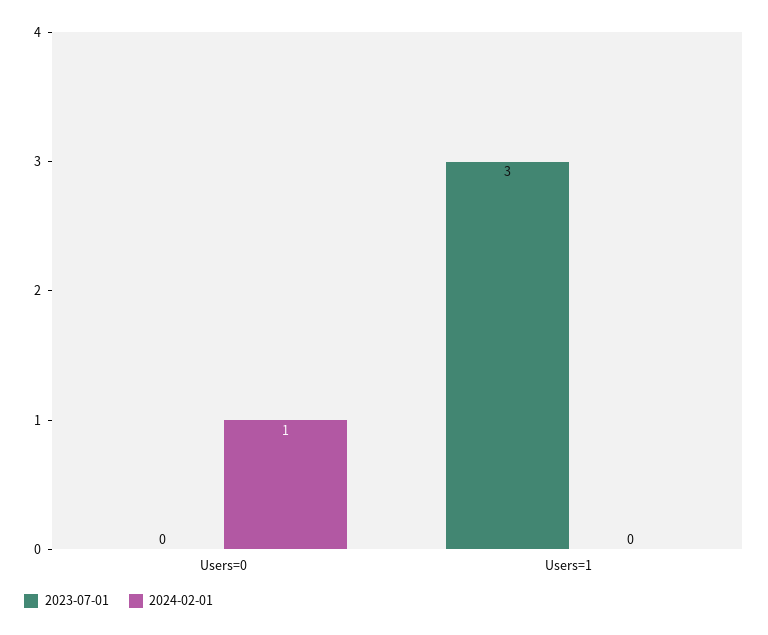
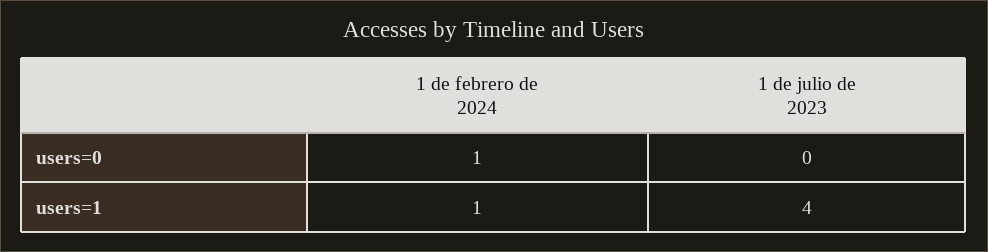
  {
    "2023-07-01": {
      "Users=0": 0,
-     "Users=1": 3
+     "Users=1": 4
    },
    "2024-02-01": {
      "Users=0": 1,
-     "Users=1": 0
+     "Users=1": 1
    }
  }

